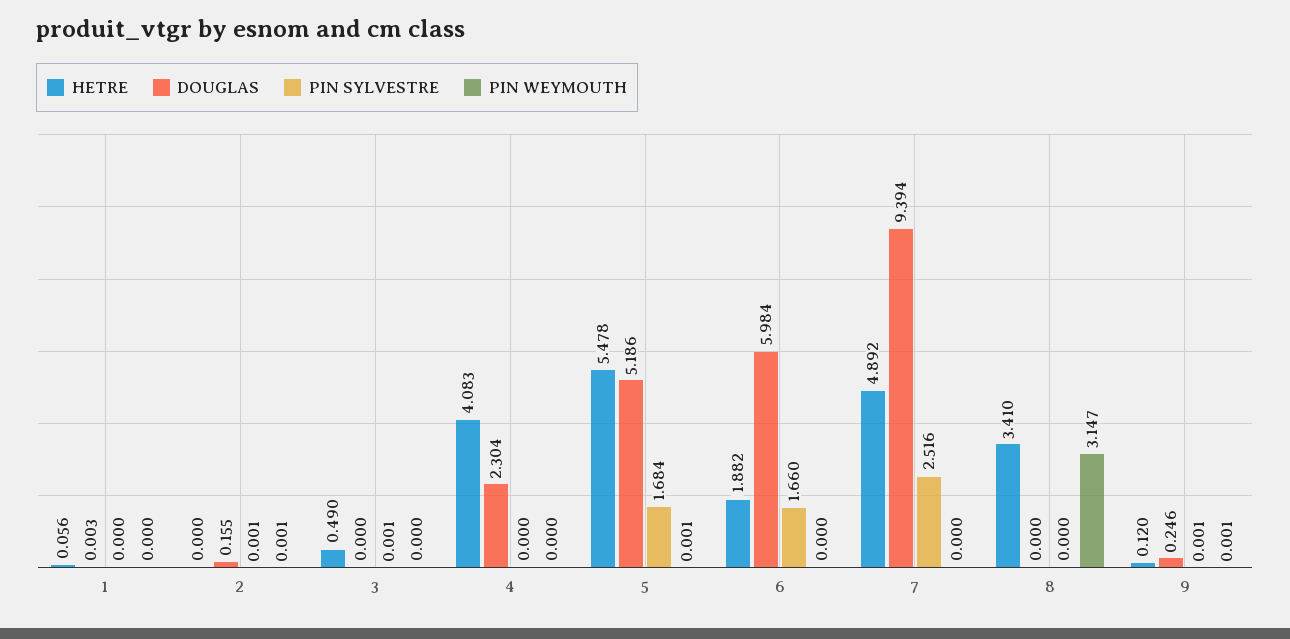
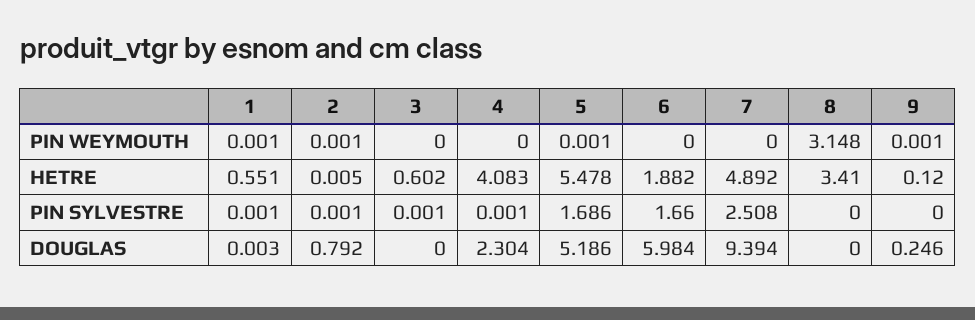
  {
    "HETRE": {
-     "1": 0.056,
+     "1": 0.551,
-     "2": 0,
+     "2": 0.005,
-     "3": 0.49,
+     "3": 0.602,
      "4": 4.083,
      "5": 5.478,
      "6": 1.882,
      "7": 4.892,
      "8": 3.41,
      "9": 0.12
    },
    "DOUGLAS": {
      "1": 0.003,
-     "2": 0.155,
+     "2": 0.792,
      "3": 0,
      "4": 2.304,
      "5": 5.186,
      "6": 5.984,
      "7": 9.394,
      "8": 0,
      "9": 0.246
    },
    "PIN SYLVESTRE": {
-     "1": 0,
+     "1": 0.001,
      "2": 0.001,
      "3": 0.001,
-     "4": 0,
+     "4": 0.001,
-     "5": 1.684,
+     "5": 1.686,
      "6": 1.66,
-     "7": 2.516,
+     "7": 2.508,
      "8": 0,
-     "9": 0.001
+     "9": 0
    },
    "PIN WEYMOUTH": {
-     "1": 0,
+     "1": 0.001,
      "2": 0.001,
      "3": 0,
      "4": 0,
      "5": 0.001,
      "6": 0,
      "7": 0,
-     "8": 3.147,
+     "8": 3.148,
      "9": 0.001
    }
  }

